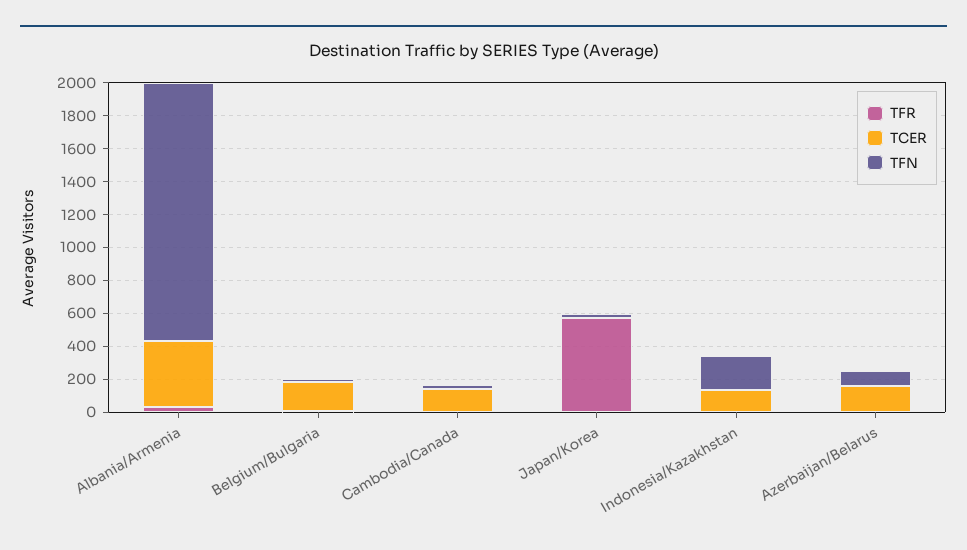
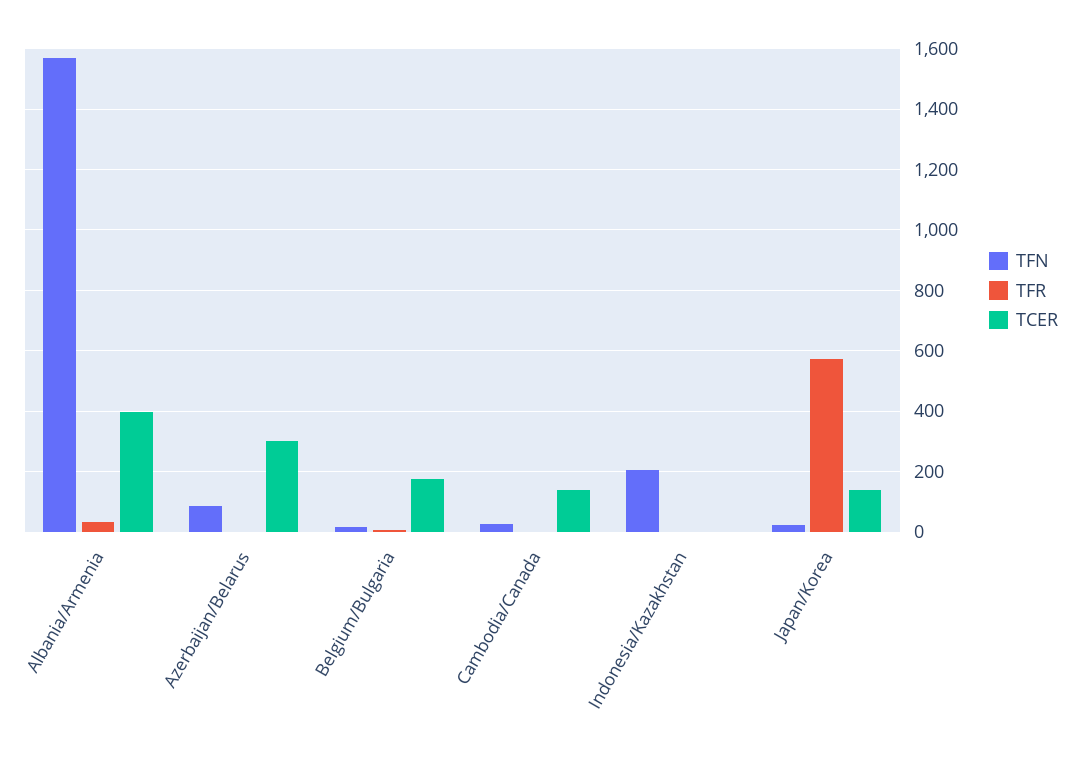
  {
    "TFR": {
      "Albania/Armenia": 40,
      "Belgium/Bulgaria": 0,
      "Cambodia/Canada": 0,
      "Japan/Korea": 580,
      "Indonesia/Kazakhstan": 0,
      "Azerbaijan/Belarus": 0
    },
    "TCER": {
      "Albania/Armenia": 400,
      "Belgium/Bulgaria": 180,
      "Cambodia/Canada": 140,
-     "Japan/Korea": 0,
+     "Japan/Korea": 140,
-     "Indonesia/Kazakhstan": 150,
+     "Indonesia/Kazakhstan": 0,
-     "Azerbaijan/Belarus": 150
+     "Azerbaijan/Belarus": 300
    },
    "TFN": {
      "Albania/Armenia": 1560,
      "Belgium/Bulgaria": 20,
      "Cambodia/Canada": 20,
      "Japan/Korea": 20,
      "Indonesia/Kazakhstan": 200,
      "Azerbaijan/Belarus": 80
    }
  }

